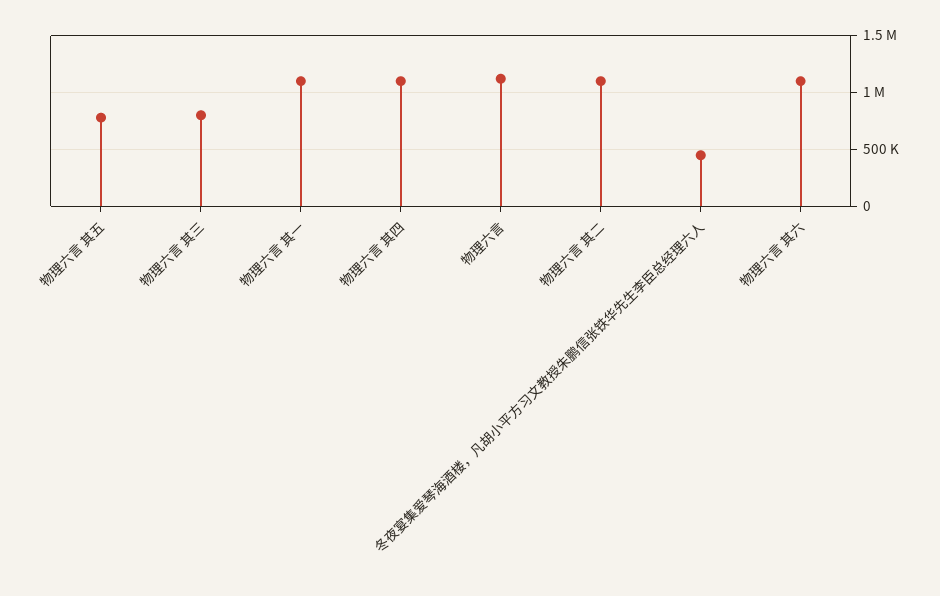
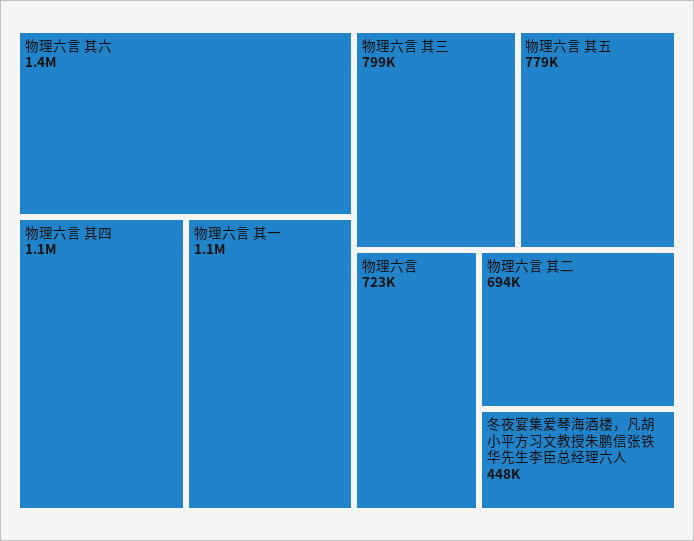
  {
    "物理六言 其五": 779000,
    "物理六言 其三": 799000,
    "物理六言 其一": 1100000,
    "物理六言 其四": 1100000,
-   "物理六言": 1100000,
+   "物理六言": 723000,
-   "物理六言 其二": 1100000,
+   "物理六言 其二": 694000,
    "冬夜宴集爱琴海酒楼，凡胡小平方习文教授朱鹏信张铁华先生李臣总经理六人": 448000,
-   "物理六言 其六": 1100000
+   "物理六言 其六": 1400000
  }

